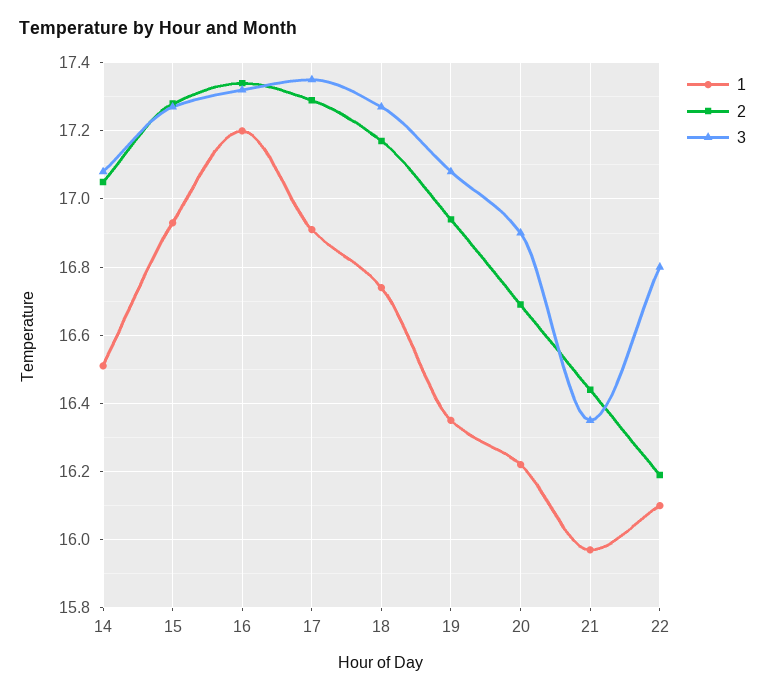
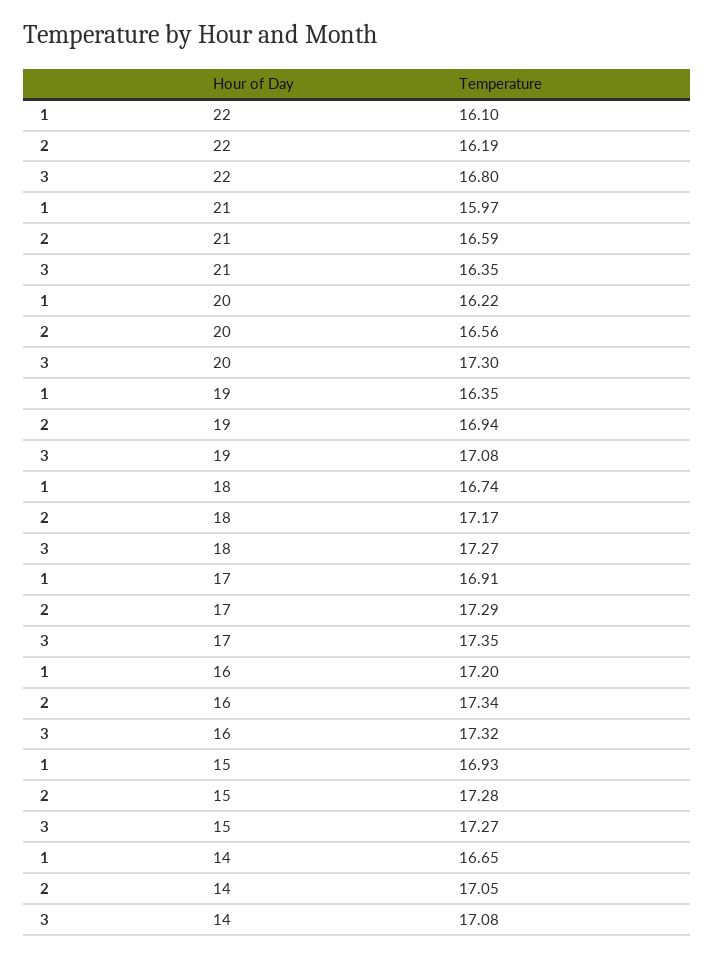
  {
    "1": {
-     "14": 16.5,
+     "14": 16.65,
      "15": 16.93,
      "16": 17.2,
      "17": 16.91,
      "18": 16.74,
      "19": 16.35,
      "20": 16.22,
      "21": 15.97,
      "22": 16.1
    },
    "2": {
      "14": 17.05,
      "15": 17.28,
      "16": 17.34,
      "17": 17.29,
      "18": 17.17,
      "19": 16.94,
-     "20": 16.7,
+     "20": 16.56,
-     "21": 16.45,
+     "21": 16.59,
      "22": 16.19
    },
    "3": {
      "14": 17.08,
      "15": 17.27,
      "16": 17.32,
      "17": 17.35,
      "18": 17.27,
      "19": 17.08,
-     "20": 16.9,
+     "20": 17.3,
      "21": 16.35,
      "22": 16.8
    }
  }

